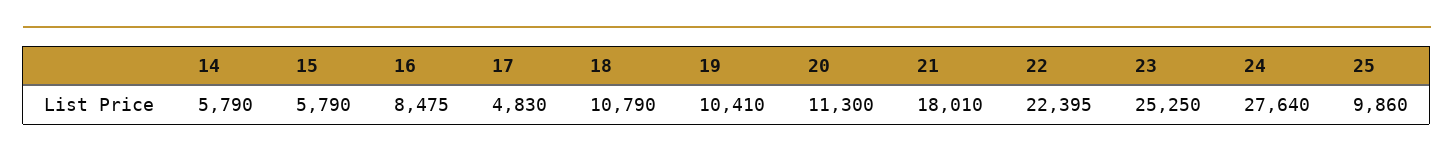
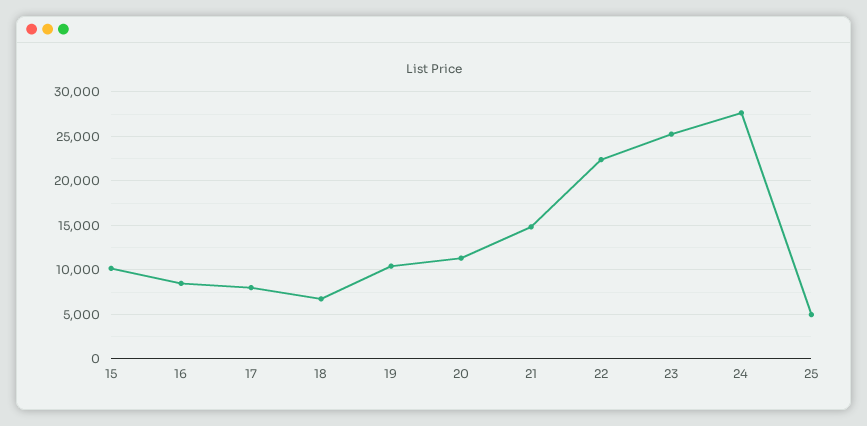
  {
-   "14": 5790,
-   "15": 5790,
+   "15": 10000,
    "16": 8475,
-   "17": 4830,
+   "17": 8000,
-   "18": 10790,
+   "18": 7000,
    "19": 10410,
    "20": 11300,
-   "21": 18010,
+   "21": 15000,
    "22": 22395,
    "23": 25250,
    "24": 27640,
-   "25": 9860
+   "25": 5000
  }

